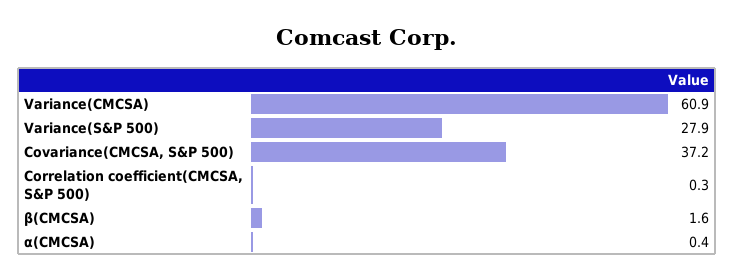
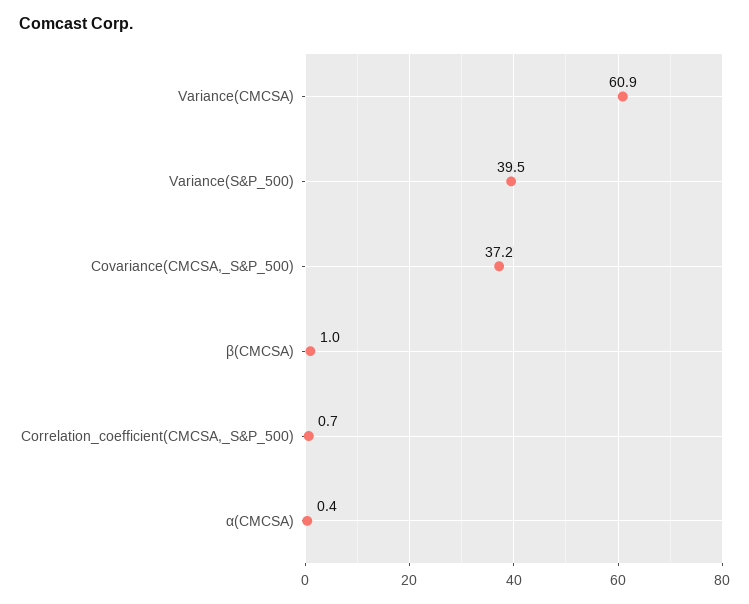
  {
    "Variance(CMCSA)": 60.9,
-   "Variance(S&P 500)": 27.9,
+   "Variance(S&P 500)": 39.5,
    "Covariance(CMCSA, S&P 500)": 37.2,
-   "Correlation coefficient(CMCSA, S&P 500)": 0.3,
+   "Correlation coefficient(CMCSA, S&P 500)": 0.7,
-   "β(CMCSA)": 1.6,
+   "β(CMCSA)": 1,
    "α(CMCSA)": 0.4
  }

